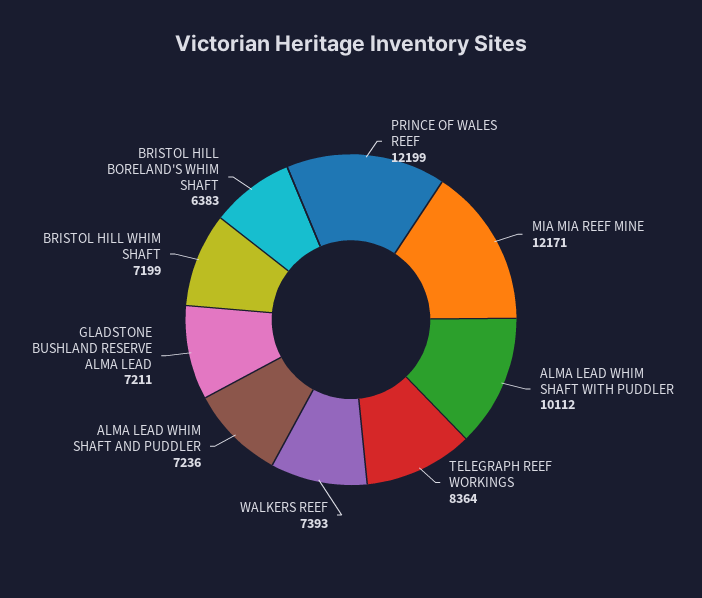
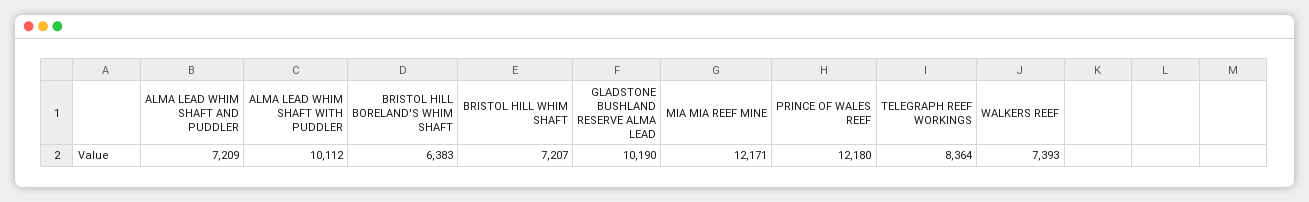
  {
-   "PRINCE OF WALES REEF": 12199,
+   "PRINCE OF WALES REEF": 12180,
    "MIA MIA REEF MINE": 12171,
    "ALMA LEAD WHIM SHAFT WITH PUDDLER": 10112,
    "TELEGRAPH REEF WORKINGS": 8364,
    "WALKERS REEF": 7393,
-   "ALMA LEAD WHIM SHAFT AND PUDDLER": 7236,
+   "ALMA LEAD WHIM SHAFT AND PUDDLER": 7209,
-   "GLADSTONE BUSHLAND RESERVE ALMA LEAD": 7211,
+   "GLADSTONE BUSHLAND RESERVE ALMA LEAD": 10190,
-   "BRISTOL HILL WHIM SHAFT": 7199,
+   "BRISTOL HILL WHIM SHAFT": 7207,
    "BRISTOL HILL BORELAND'S WHIM SHAFT": 6383
  }

